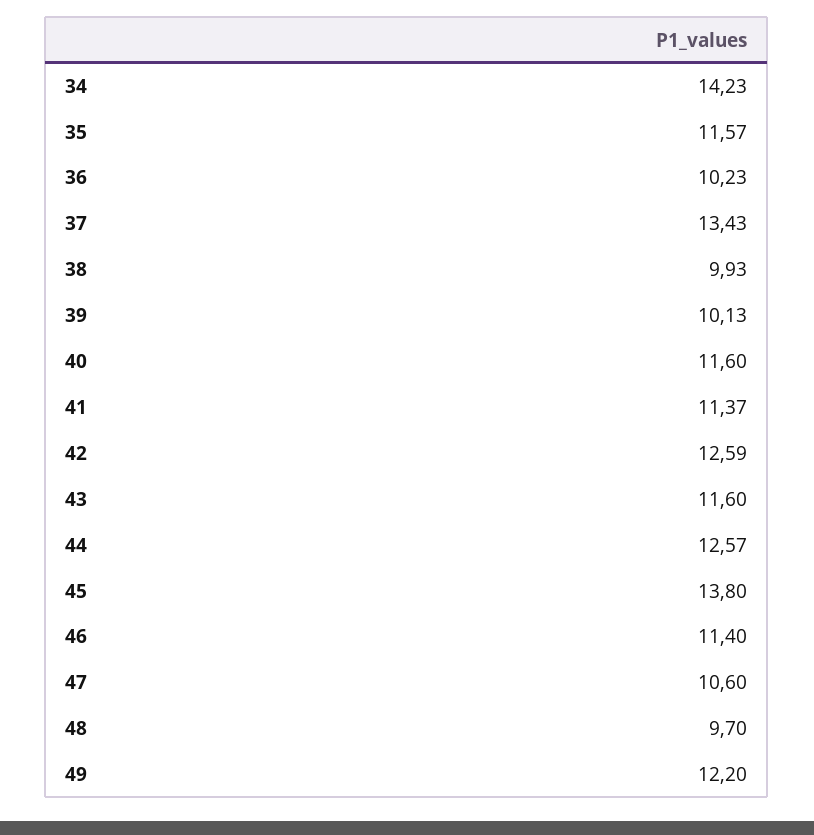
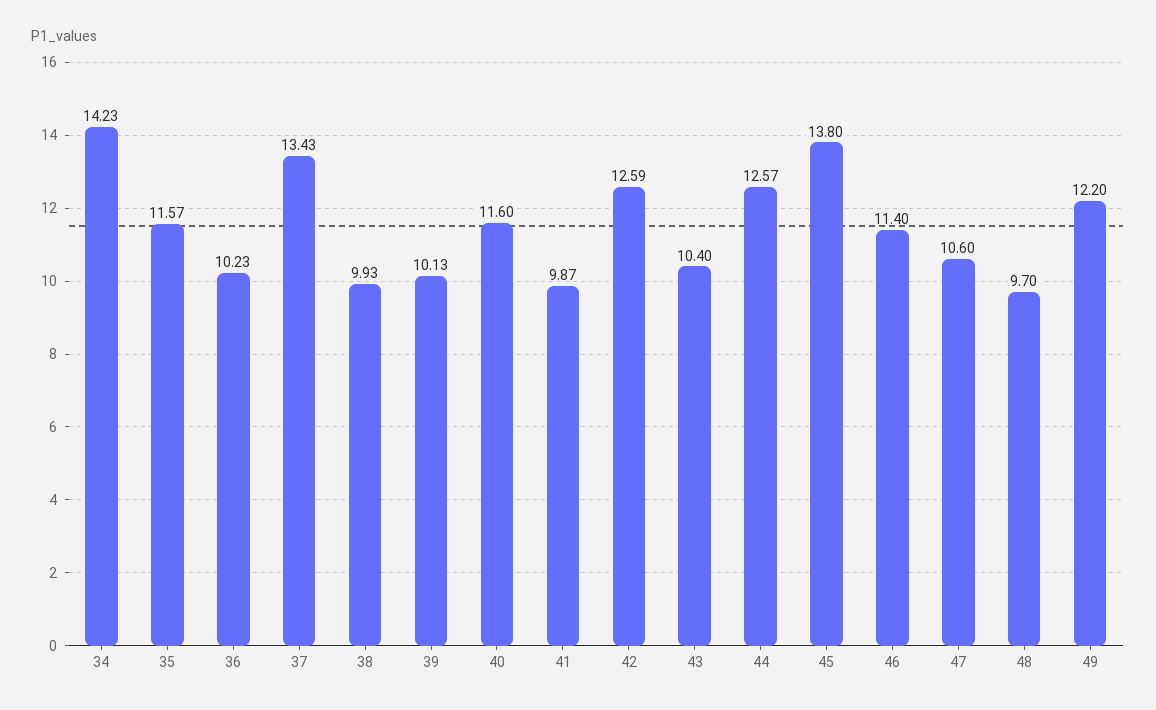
  {
    "34": 14.23,
    "35": 11.57,
    "36": 10.23,
    "37": 13.43,
    "38": 9.93,
    "39": 10.13,
    "40": 11.6,
-   "41": 11.37,
+   "41": 9.87,
    "42": 12.59,
-   "43": 11.6,
+   "43": 10.4,
    "44": 12.57,
    "45": 13.8,
    "46": 11.4,
    "47": 10.6,
    "48": 9.7,
    "49": 12.2
  }

